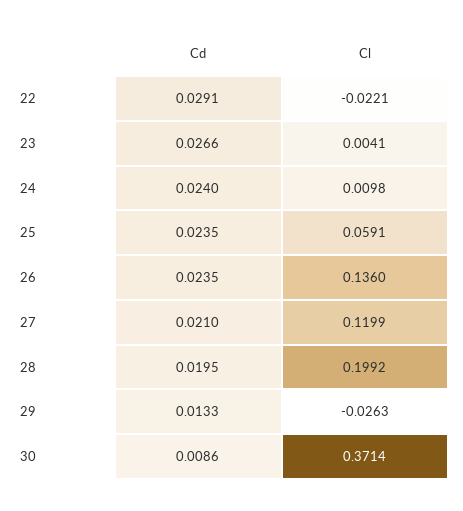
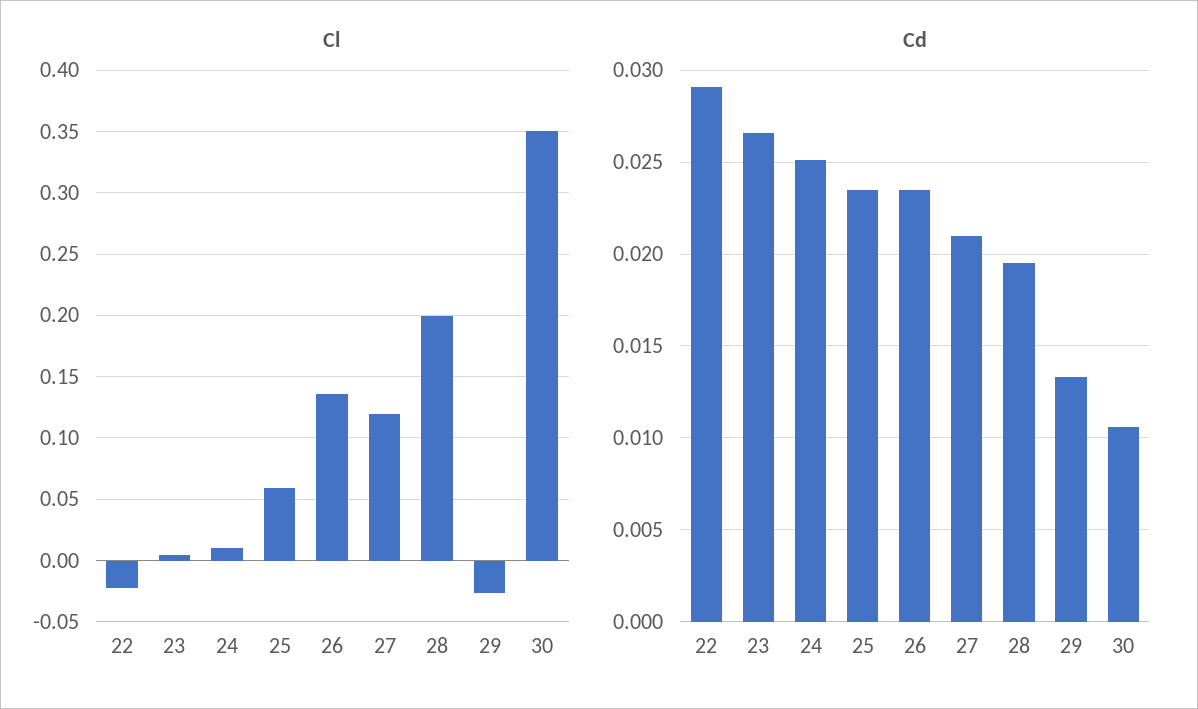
  {
    "Cd": {
      "22": 0.0291,
      "23": 0.0266,
-     "24": 0.024,
+     "24": 0.025,
      "25": 0.0235,
      "26": 0.0235,
      "27": 0.021,
      "28": 0.0195,
      "29": 0.0133,
-     "30": 0.0086
+     "30": 0.0105
    },
    "Cl": {
      "22": -0.0221,
      "23": 0.0041,
      "24": 0.0098,
      "25": 0.0591,
      "26": 0.136,
      "27": 0.1199,
      "28": 0.1992,
      "29": -0.0263,
-     "30": 0.3714
+     "30": 0.35
    }
  }

